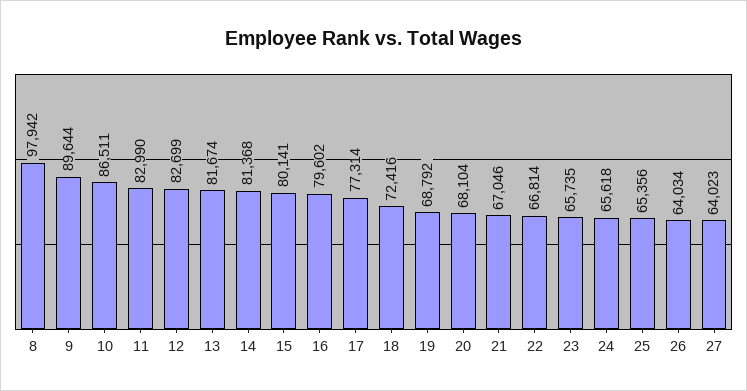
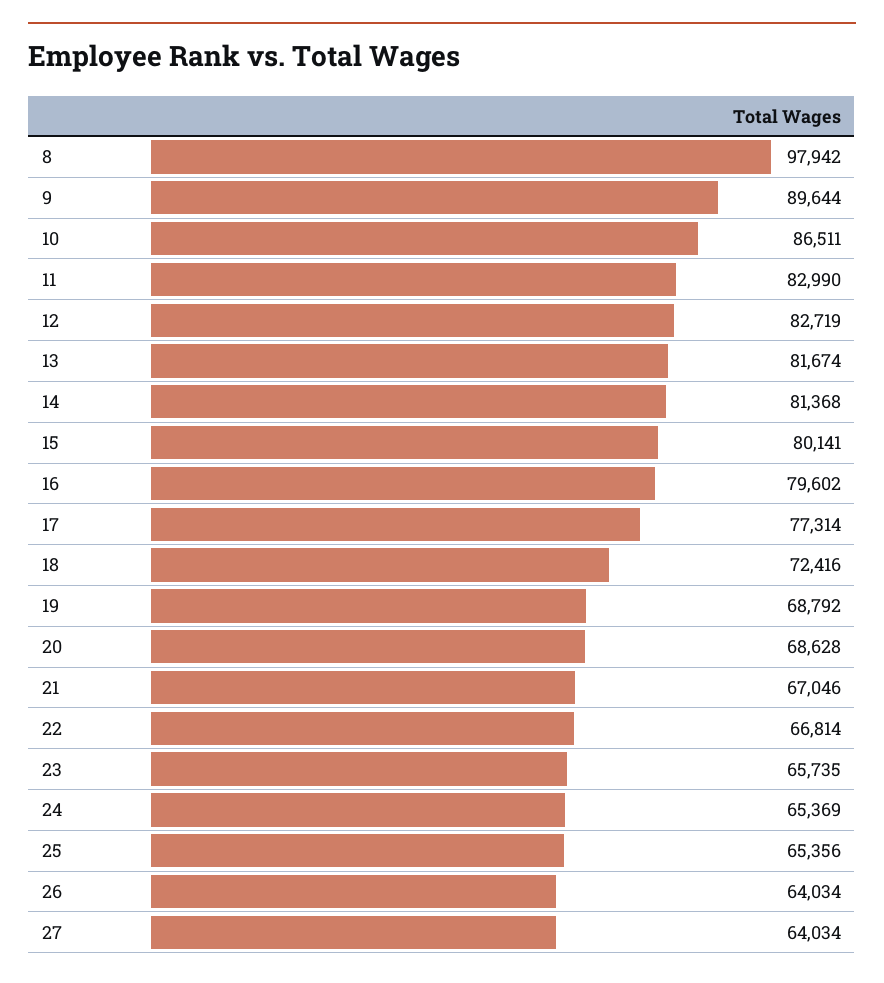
  {
    "8": 97942,
    "9": 89644,
    "10": 86511,
    "11": 82990,
-   "12": 82699,
+   "12": 82719,
    "13": 81674,
    "14": 81368,
    "15": 80141,
    "16": 79602,
    "17": 77314,
    "18": 72416,
    "19": 68792,
-   "20": 68104,
+   "20": 68628,
    "21": 67046,
    "22": 66814,
    "23": 65735,
-   "24": 65618,
+   "24": 65369,
    "25": 65356,
    "26": 64034,
-   "27": 64023
+   "27": 64034
  }

